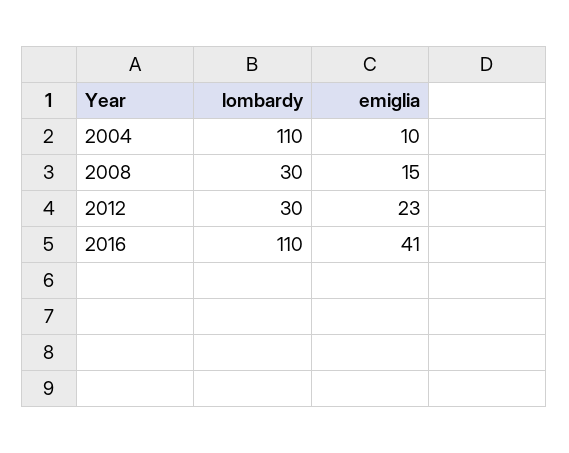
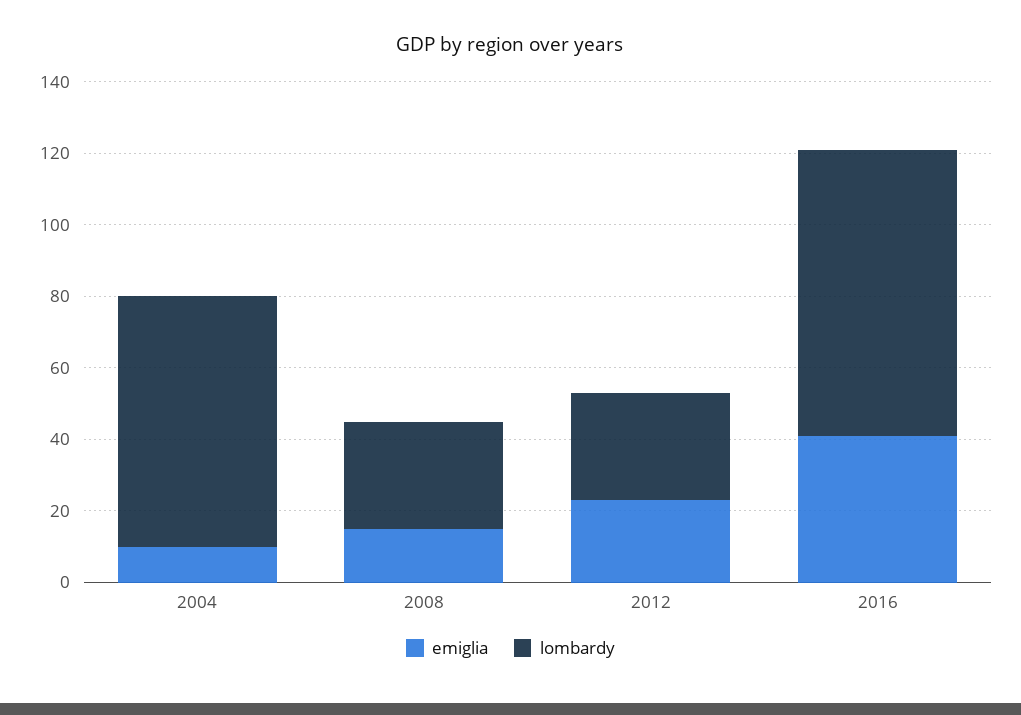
  {
    "lombardy": {
-     "2004": 110,
+     "2004": 70,
      "2008": 30,
      "2012": 30,
-     "2016": 110
+     "2016": 80
    },
    "emiglia": {
      "2004": 10,
      "2008": 15,
      "2012": 23,
      "2016": 41
    }
  }

